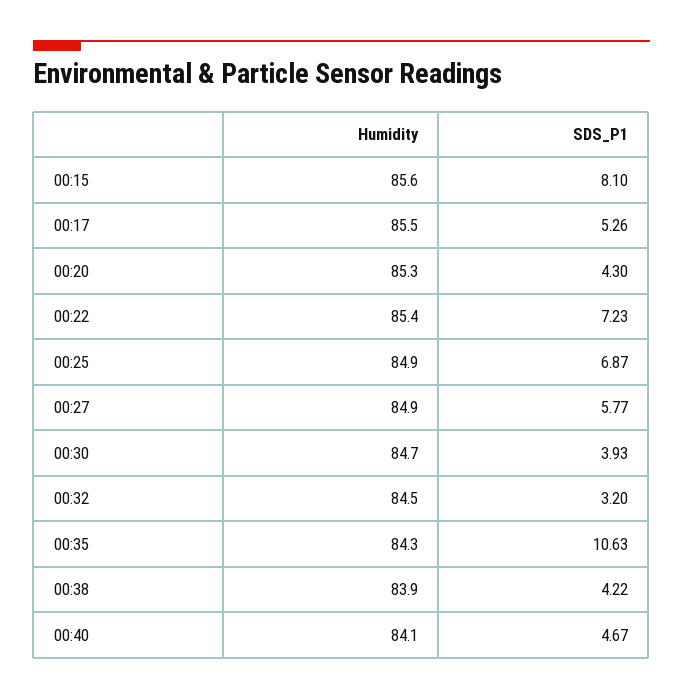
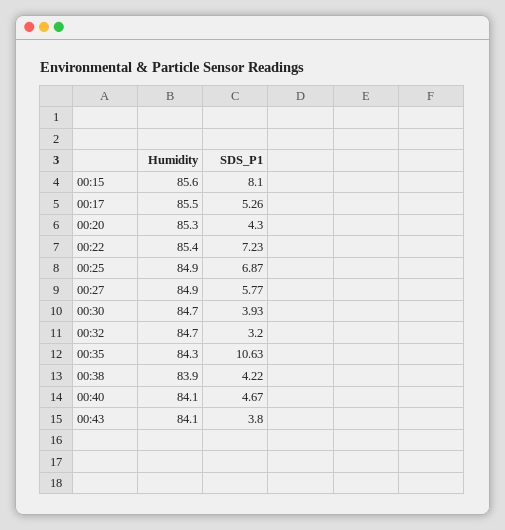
  {
    "Humidity": {
      "00:15": 85.6,
      "00:17": 85.5,
      "00:20": 85.3,
      "00:22": 85.4,
      "00:25": 84.9,
      "00:27": 84.9,
      "00:30": 84.7,
-     "00:32": 84.5,
+     "00:32": 84.7,
      "00:35": 84.3,
      "00:38": 83.9,
-     "00:40": 84.1
+     "00:40": 84.1,
+     "00:43": 84.1
    },
    "SDS_P1": {
      "00:15": 8.1,
      "00:17": 5.26,
      "00:20": 4.3,
      "00:22": 7.23,
      "00:25": 6.87,
      "00:27": 5.77,
      "00:30": 3.93,
      "00:32": 3.2,
      "00:35": 10.63,
      "00:38": 4.22,
-     "00:40": 4.67
+     "00:40": 4.67,
+     "00:43": 3.8
    }
  }

